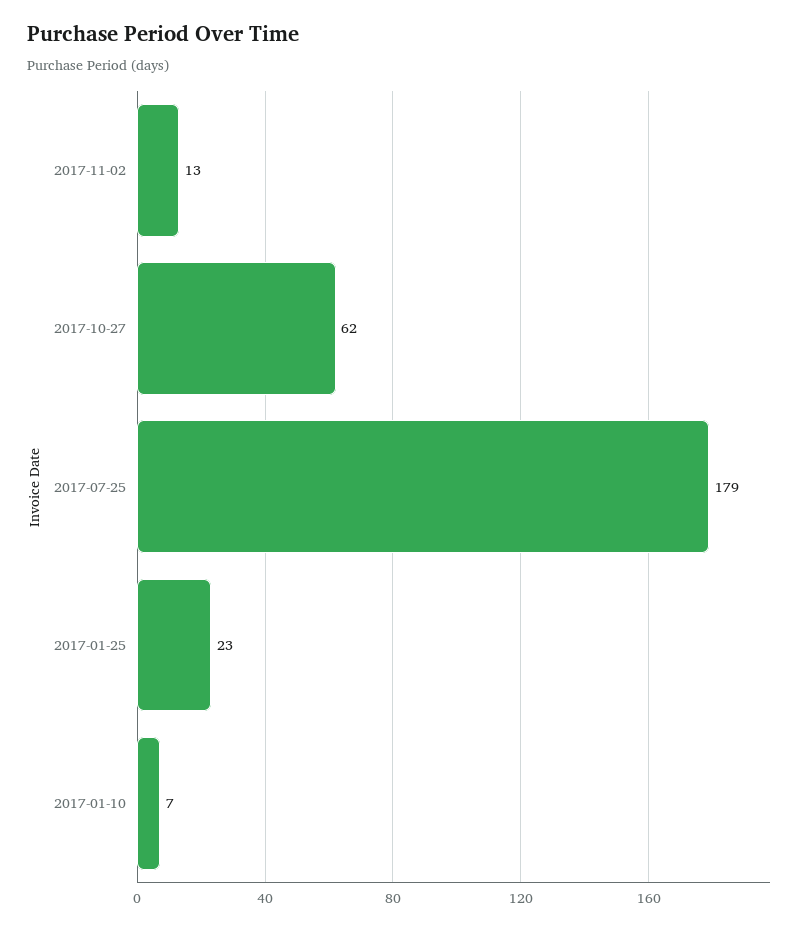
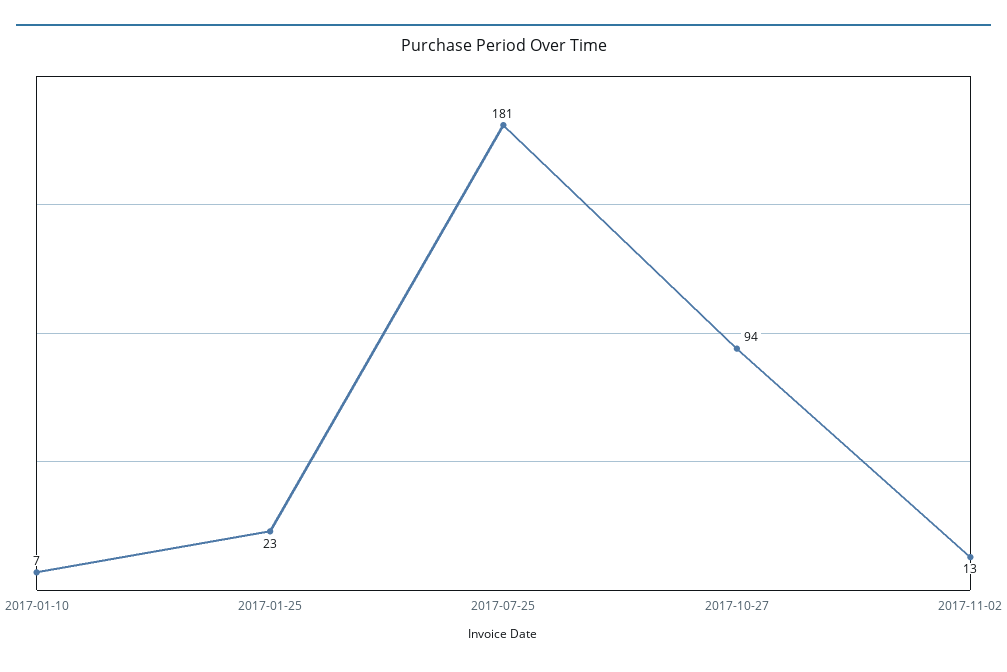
  {
    "2017-11-02": 13,
-   "2017-10-27": 62,
+   "2017-10-27": 94,
-   "2017-07-25": 179,
+   "2017-07-25": 181,
    "2017-01-25": 23,
    "2017-01-10": 7
  }

